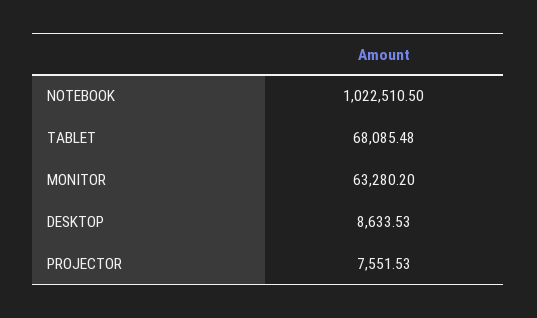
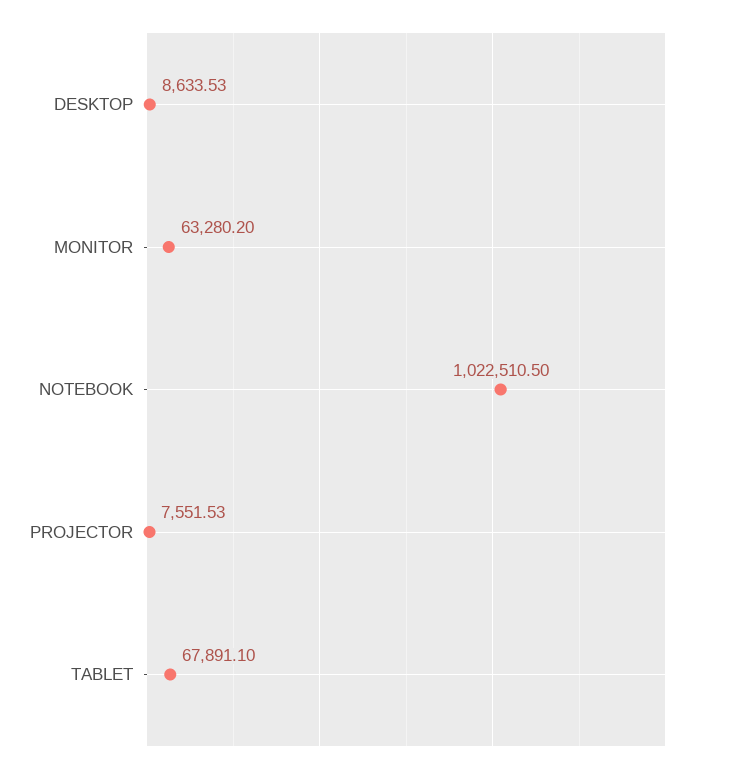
  {
    "NOTEBOOK": 1022510.5,
-   "TABLET": 68085.48,
+   "TABLET": 67891.1,
    "MONITOR": 63280.2,
    "DESKTOP": 8633.53,
    "PROJECTOR": 7551.53
  }

